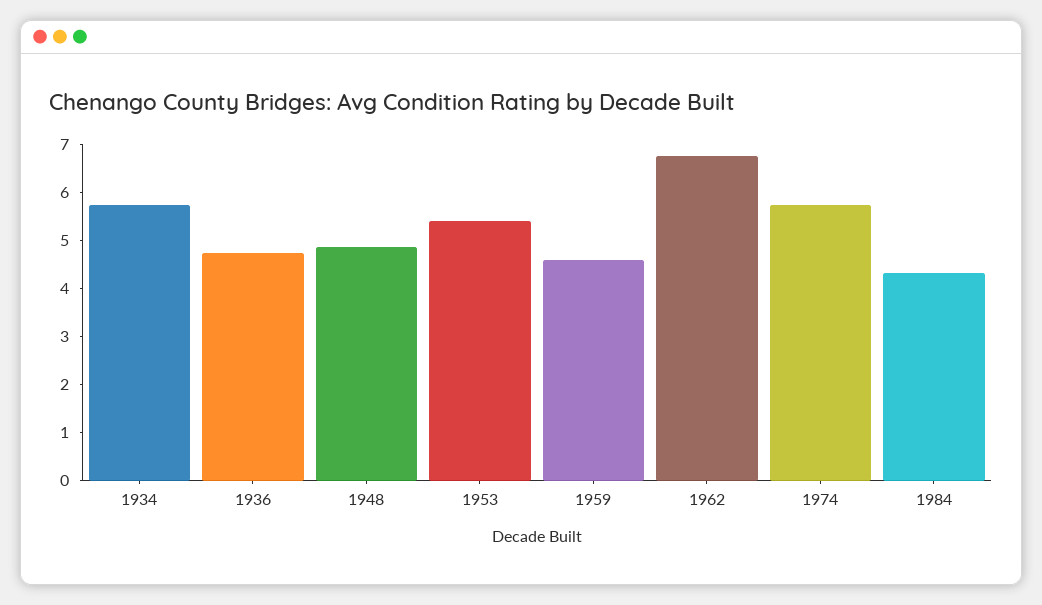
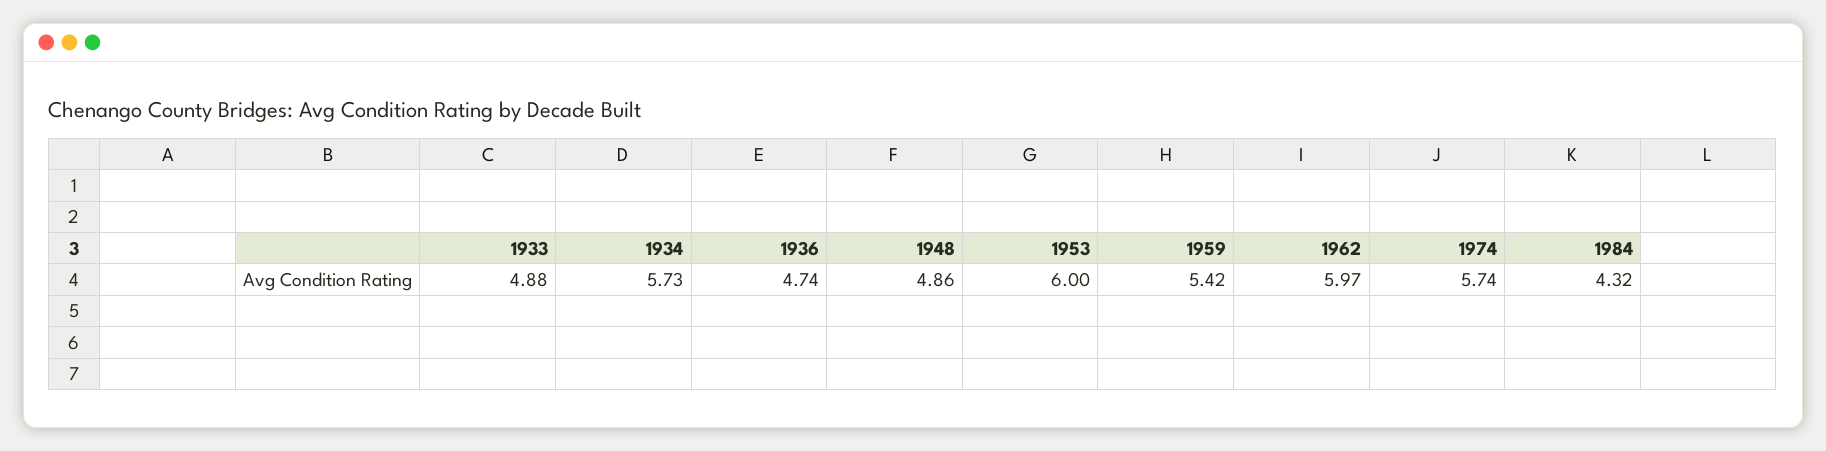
  {
    "1934": 5.73,
    "1936": 4.74,
    "1948": 4.86,
-   "1953": 5.4,
+   "1953": 6,
-   "1959": 4.6,
+   "1959": 5.42,
-   "1962": 6.8,
+   "1962": 5.97,
    "1974": 5.74,
-   "1984": 4.32
+   "1984": 4.32,
+   "1933": 4.88
  }

